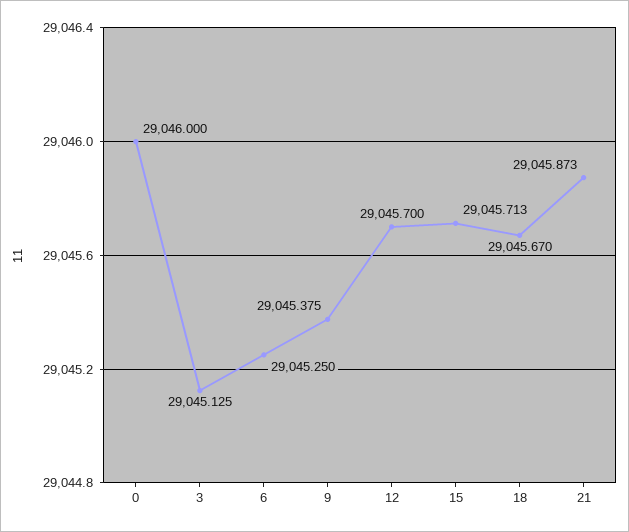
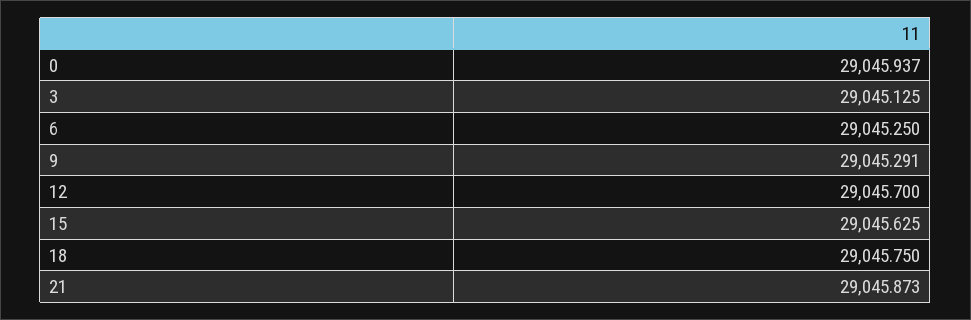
  {
-   "0": 29046,
+   "0": 29045.937,
    "3": 29045.125,
    "6": 29045.25,
-   "9": 29045.375,
+   "9": 29045.291,
    "12": 29045.7,
-   "15": 29045.713,
+   "15": 29045.625,
-   "18": 29045.67,
+   "18": 29045.75,
    "21": 29045.873
  }

